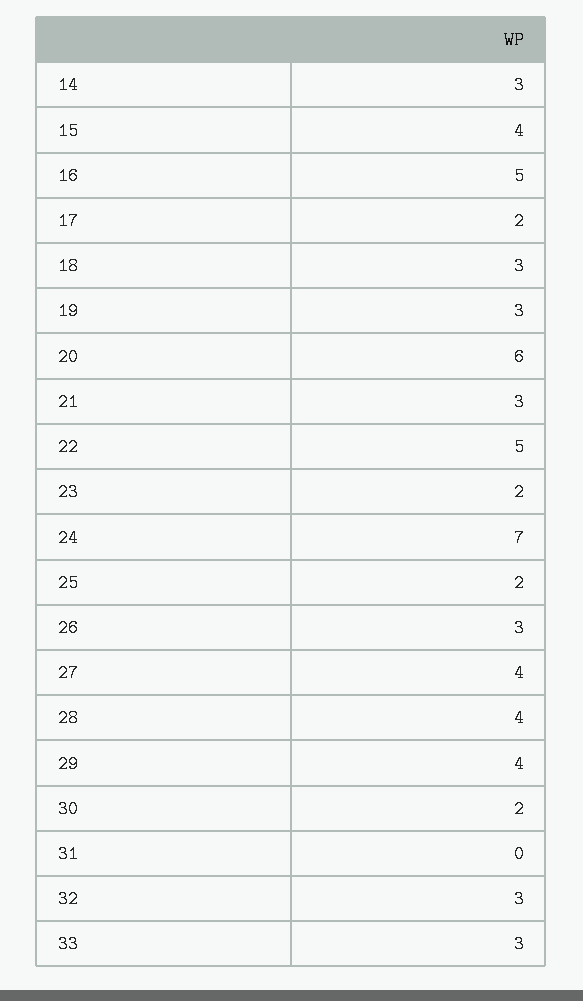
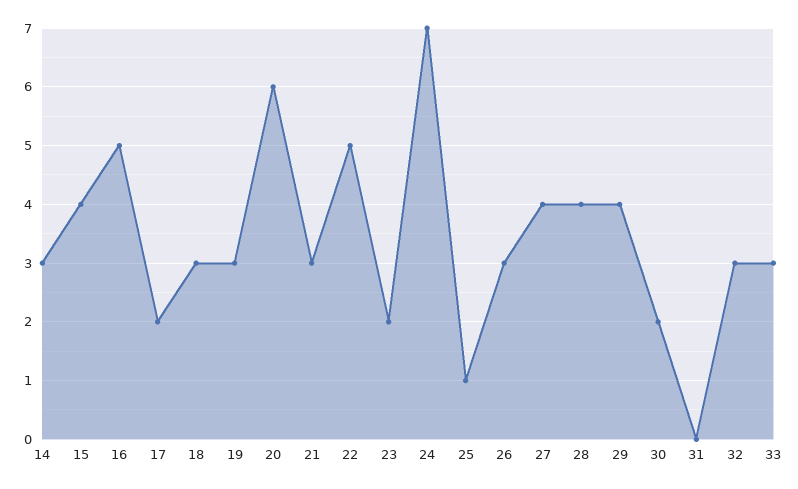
  {
    "14": 3,
    "15": 4,
    "16": 5,
    "17": 2,
    "18": 3,
    "19": 3,
    "20": 6,
    "21": 3,
    "22": 5,
    "23": 2,
    "24": 7,
-   "25": 2,
+   "25": 1,
    "26": 3,
    "27": 4,
    "28": 4,
    "29": 4,
    "30": 2,
    "31": 0,
    "32": 3,
    "33": 3
  }

